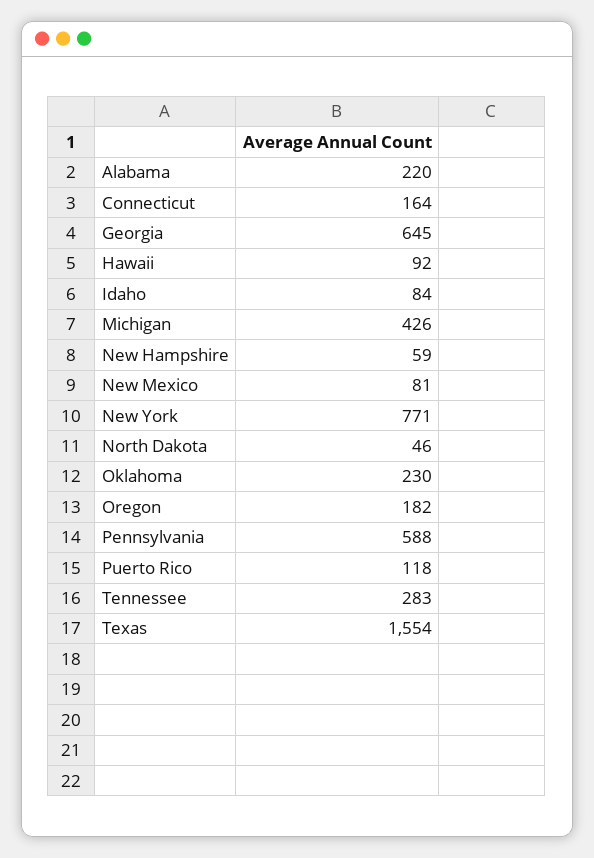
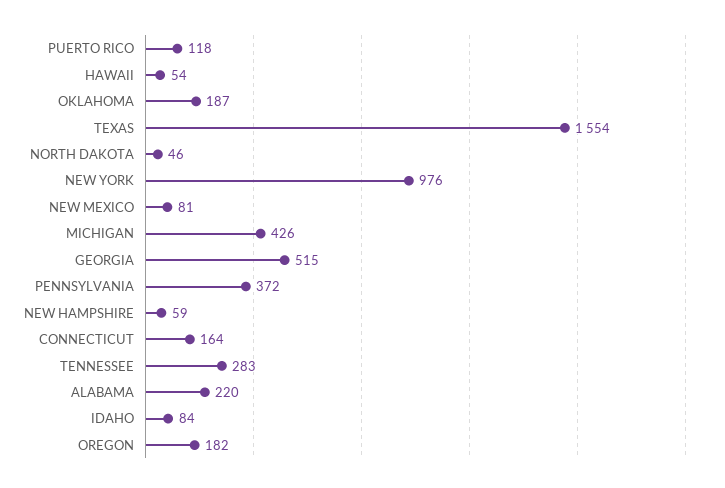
  {
    "Alabama": 220,
    "Connecticut": 164,
-   "Georgia": 645,
+   "Georgia": 515,
-   "Hawaii": 92,
+   "Hawaii": 54,
    "Idaho": 84,
    "Michigan": 426,
    "New Hampshire": 59,
    "New Mexico": 81,
-   "New York": 771,
+   "New York": 976,
    "North Dakota": 46,
-   "Oklahoma": 230,
+   "Oklahoma": 187,
    "Oregon": 182,
-   "Pennsylvania": 588,
+   "Pennsylvania": 372,
    "Puerto Rico": 118,
    "Tennessee": 283,
    "Texas": 1554
  }

